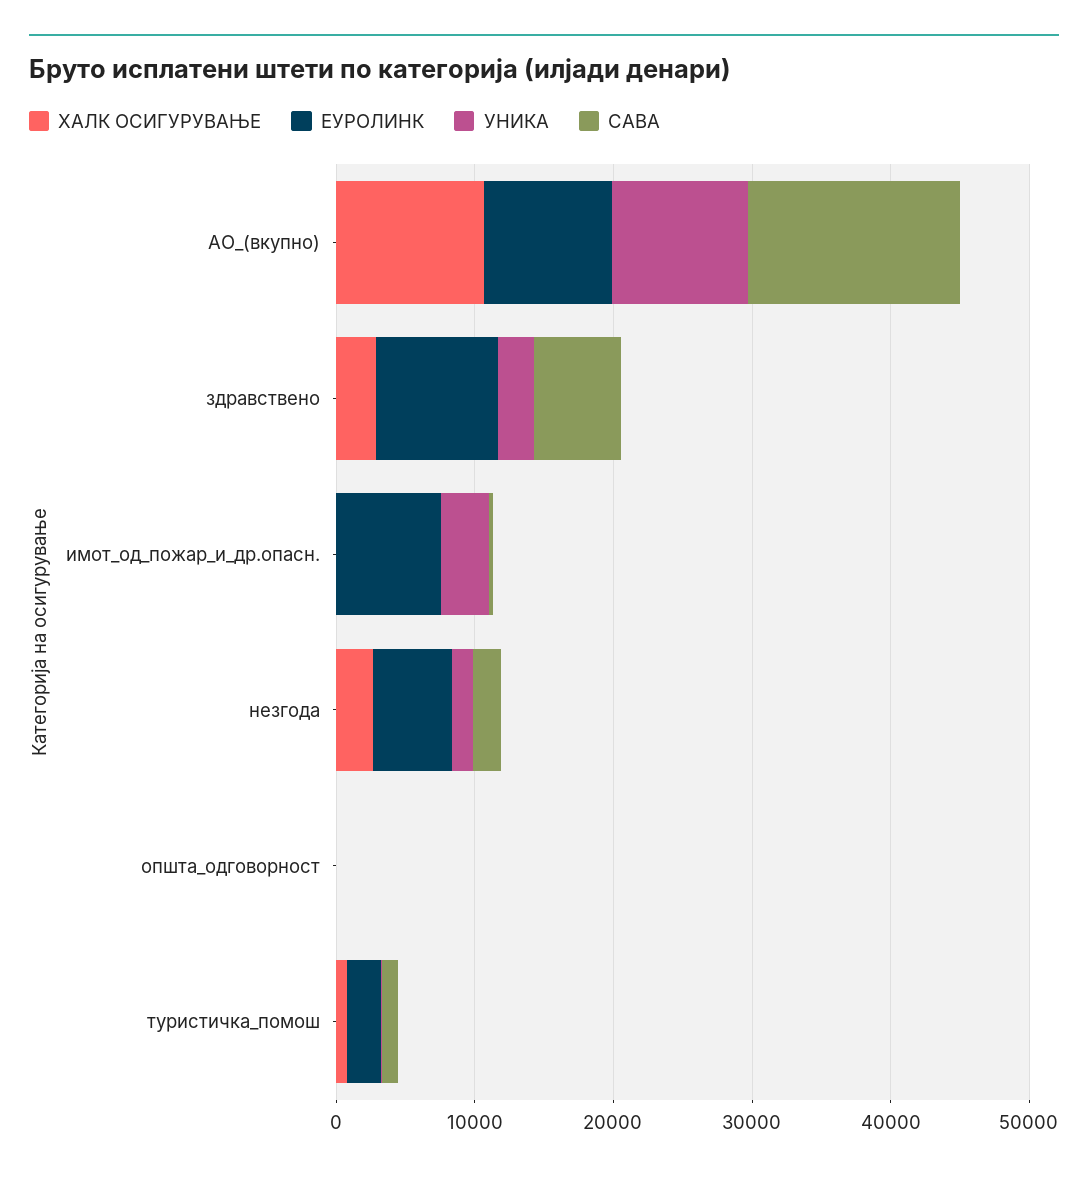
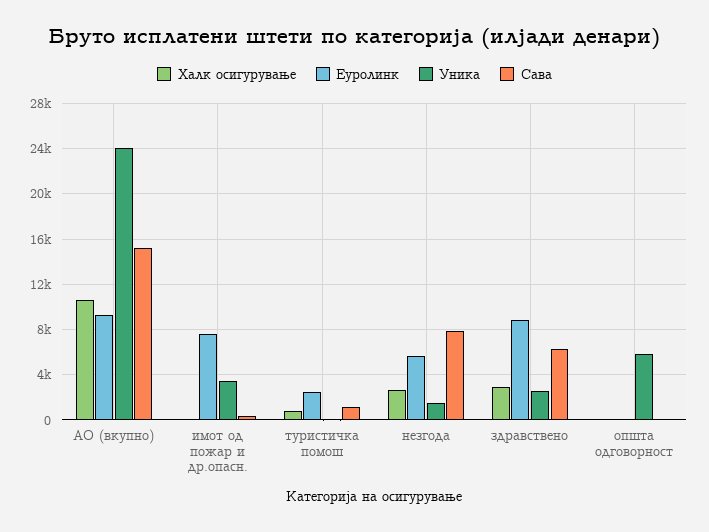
  {
    "ХАЛК ОСИГУРУВАЊЕ": {
      "АО_(вкупно)": 11000,
      "здравствено": 3000,
      "имот_од_пожар_и_др.опасн.": 0,
      "незгода": 3000,
      "општа_одговорност": 0,
      "туристичка_помош": 1000
    },
    "ЕУРОЛИНК": {
      "АО_(вкупно)": 9000,
      "здравствено": 9000,
      "имот_од_пожар_и_др.опасн.": 8000,
      "незгода": 6000,
      "општа_одговорност": 0,
      "туристичка_помош": 2000
    },
    "УНИКА": {
-     "АО_(вкупно)": 10000,
+     "АО_(вкупно)": 24000,
      "здравствено": 3000,
      "имот_од_пожар_и_др.опасн.": 3000,
      "незгода": 1000,
-     "општа_одговорност": 0,
+     "општа_одговорност": 6000,
      "туристичка_помош": 0
    },
    "САВА": {
      "АО_(вкупно)": 15000,
      "здравствено": 6000,
      "имот_од_пожар_и_др.опасн.": 0,
-     "незгода": 2000,
+     "незгода": 8000,
      "општа_одговорност": 0,
      "туристичка_помош": 1000
    }
  }

